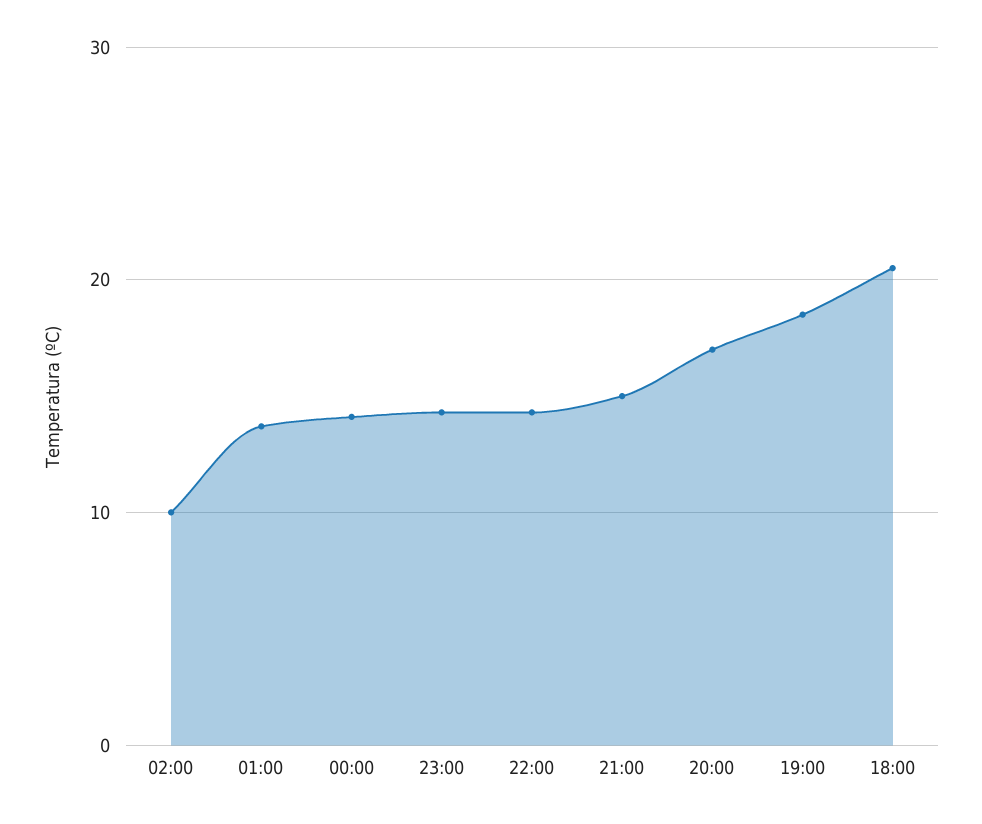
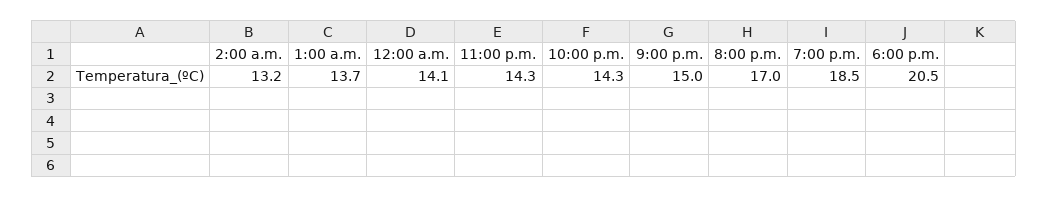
  {
-   "02:00": 10,
+   "02:00": 13.2,
    "01:00": 13.7,
    "00:00": 14.1,
    "23:00": 14.3,
    "22:00": 14.3,
    "21:00": 15,
    "20:00": 17,
    "19:00": 18.5,
    "18:00": 20.5
  }

